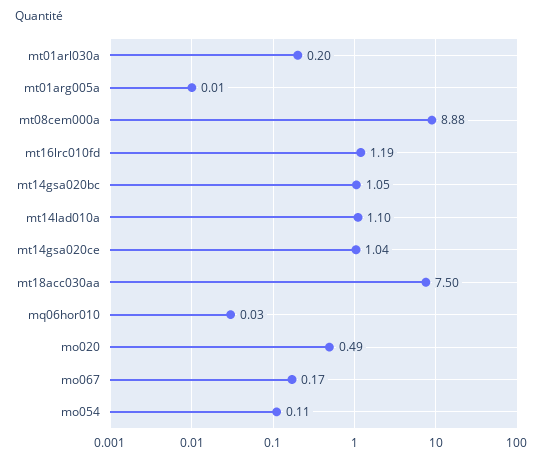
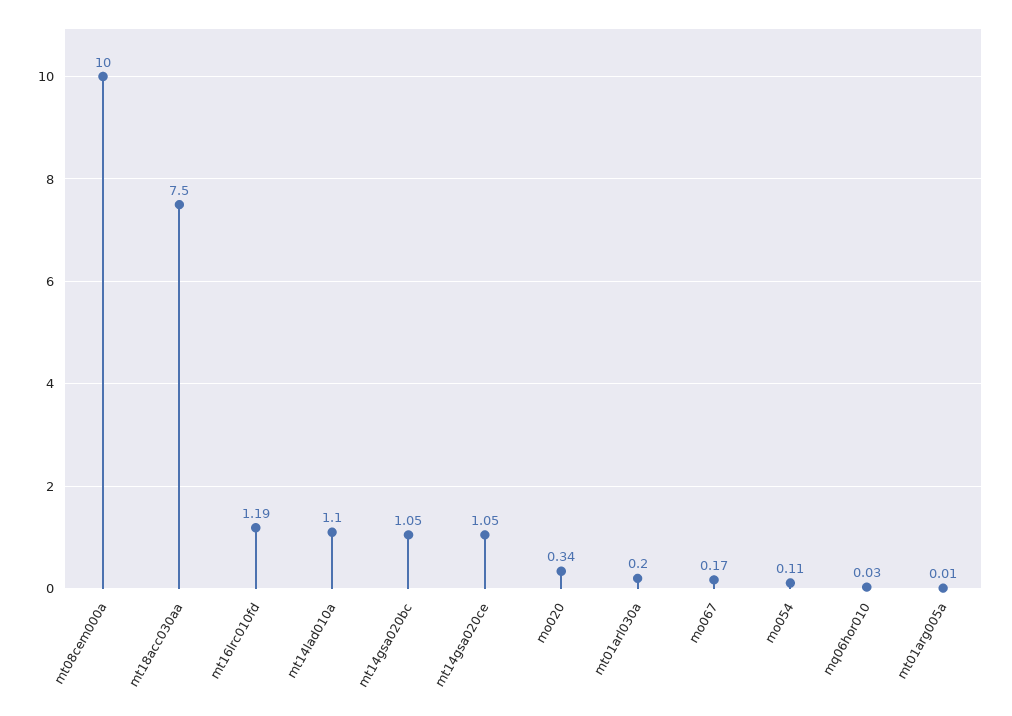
  {
    "mt01arl030a": 0.2,
    "mt01arg005a": 0.01,
-   "mt08cem000a": 8.88,
+   "mt08cem000a": 10,
    "mt16lrc010fd": 1.19,
    "mt14gsa020bc": 1.05,
    "mt14lad010a": 1.1,
-   "mt14gsa020ce": 1.04,
+   "mt14gsa020ce": 1.05,
    "mt18acc030aa": 7.5,
    "mq06hor010": 0.03,
-   "mo020": 0.49,
+   "mo020": 0.34,
    "mo067": 0.17,
    "mo054": 0.11
  }

